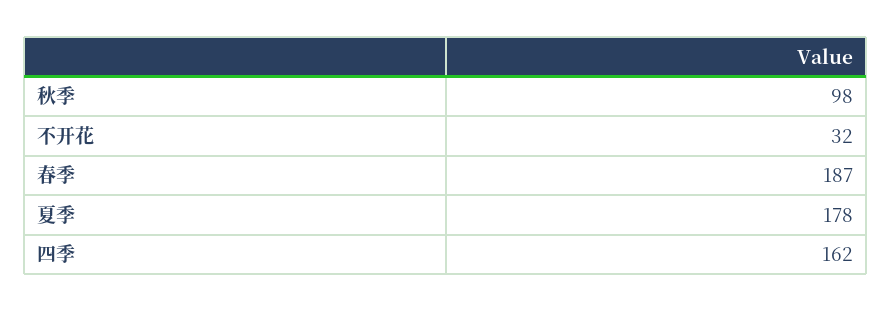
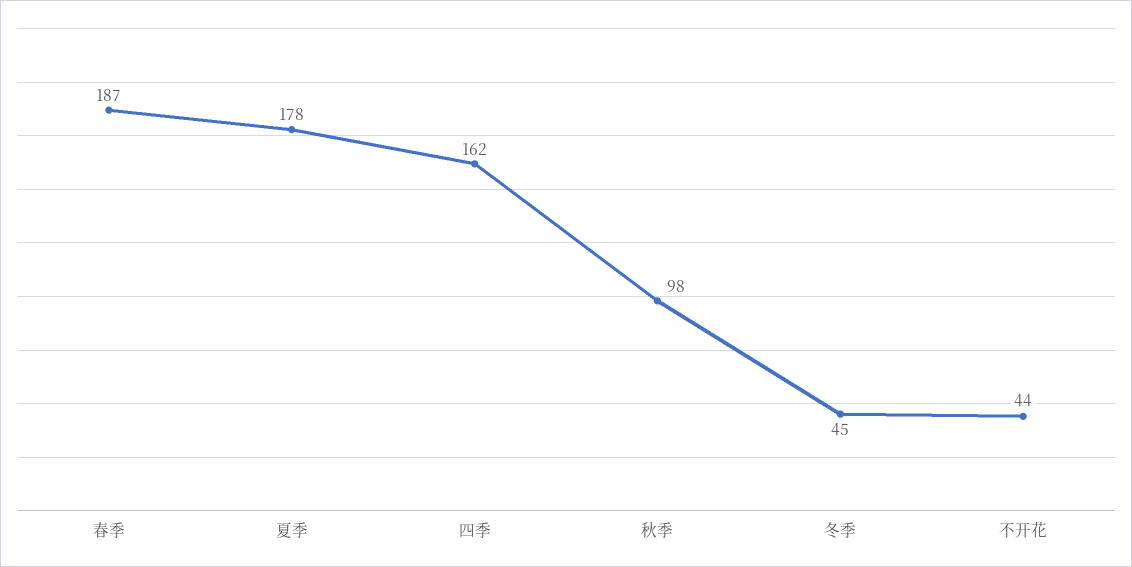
  {
    "秋季": 98,
-   "不开花": 32,
+   "不开花": 44,
    "春季": 187,
    "夏季": 178,
-   "四季": 162
+   "四季": 162,
+   "冬季": 45
  }

